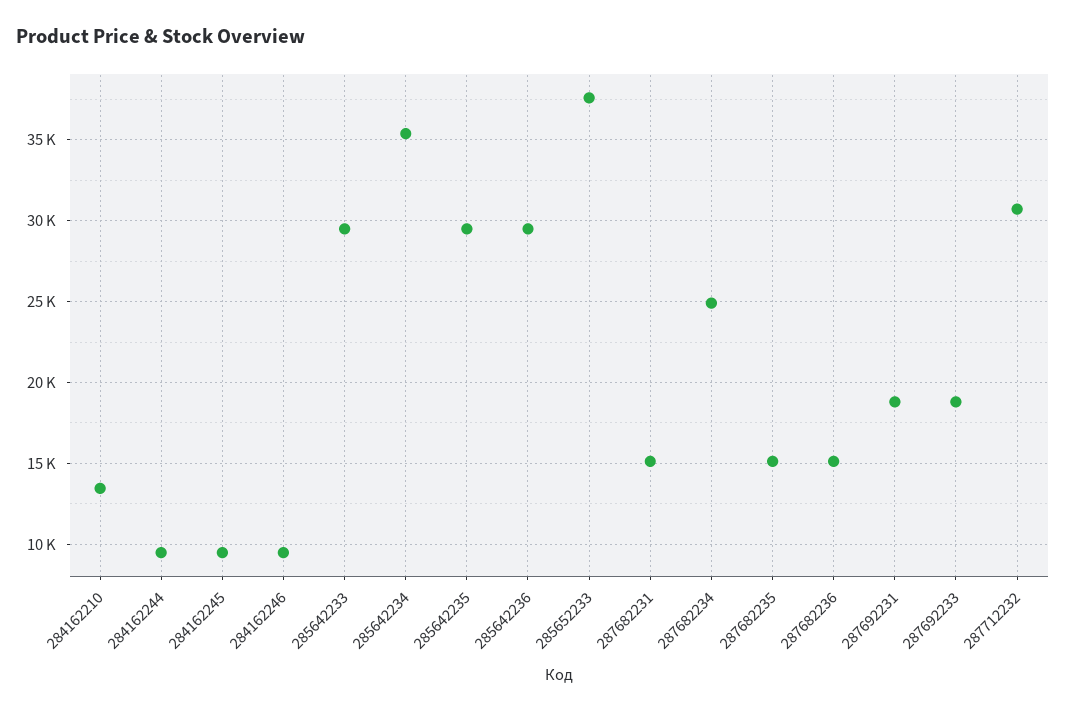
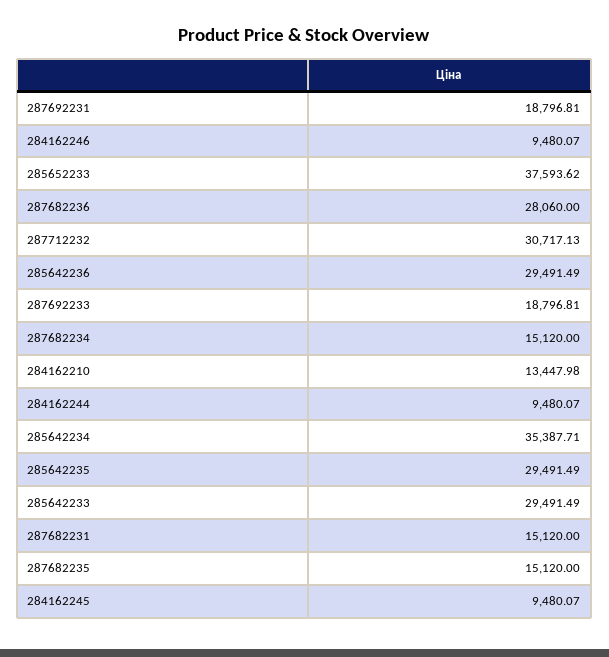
  {
    "284162210": 13447.98,
    "284162244": 9480.07,
    "284162245": 9480.07,
    "284162246": 9480.07,
    "285642233": 29491.49,
    "285642234": 35387.71,
    "285642235": 29491.49,
    "285642236": 29491.49,
    "285652233": 37593.62,
    "287682231": 15120,
-   "287682234": 25000,
+   "287682234": 15120,
    "287682235": 15120,
-   "287682236": 15000,
+   "287682236": 28060,
    "287692231": 18796.81,
    "287692233": 18796.81,
    "287712232": 30717.13
  }

